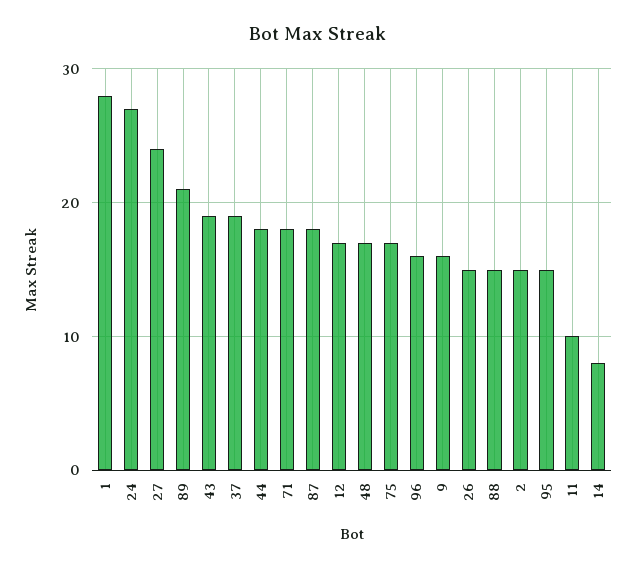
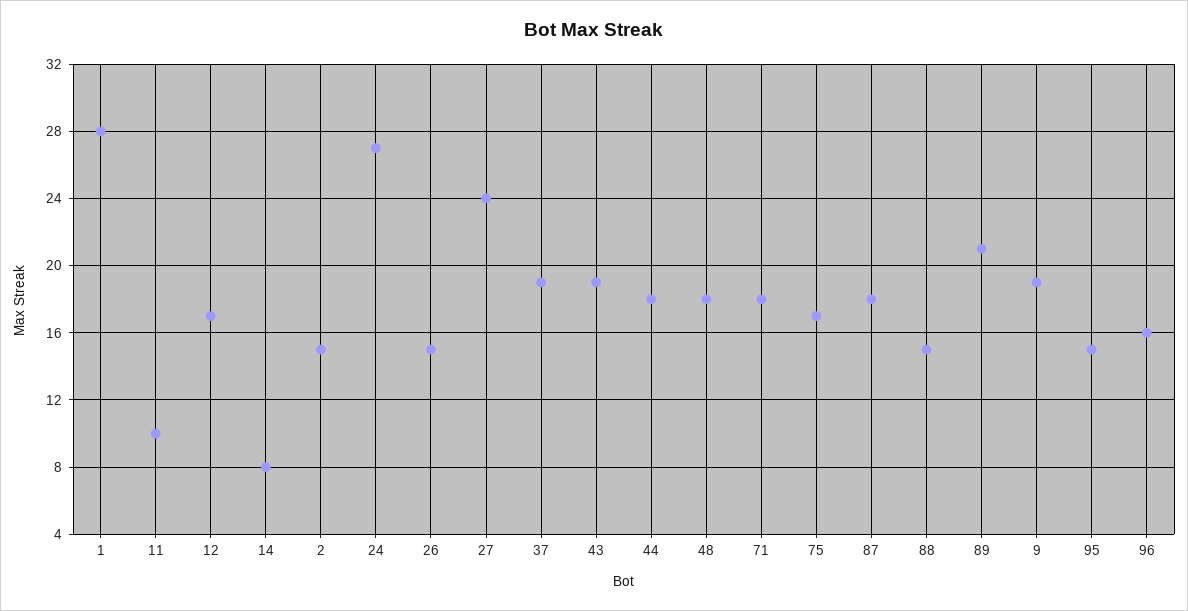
  {
    "1": 28,
    "24": 27,
    "27": 24,
    "89": 21,
    "43": 19,
    "37": 19,
    "44": 18,
    "71": 18,
    "87": 18,
    "12": 17,
-   "48": 17,
+   "48": 18,
    "75": 17,
    "96": 16,
-   "9": 16,
+   "9": 19,
    "26": 15,
    "88": 15,
    "2": 15,
    "95": 15,
    "11": 10,
    "14": 8
  }

